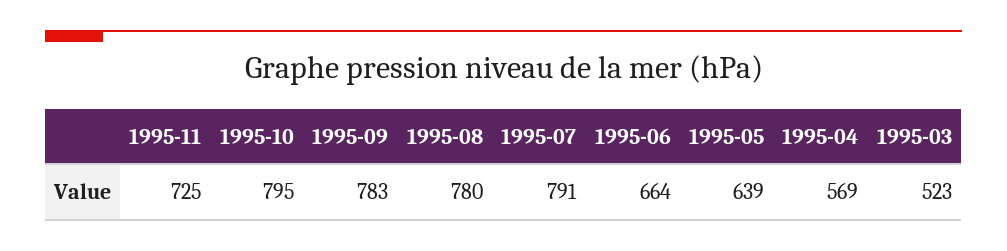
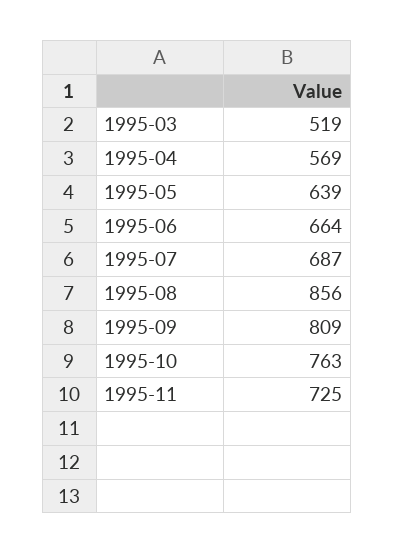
  {
    "1995-11": 725,
-   "1995-10": 795,
+   "1995-10": 763,
-   "1995-09": 783,
+   "1995-09": 809,
-   "1995-08": 780,
+   "1995-08": 856,
-   "1995-07": 791,
+   "1995-07": 687,
    "1995-06": 664,
    "1995-05": 639,
    "1995-04": 569,
-   "1995-03": 523
+   "1995-03": 519
  }

